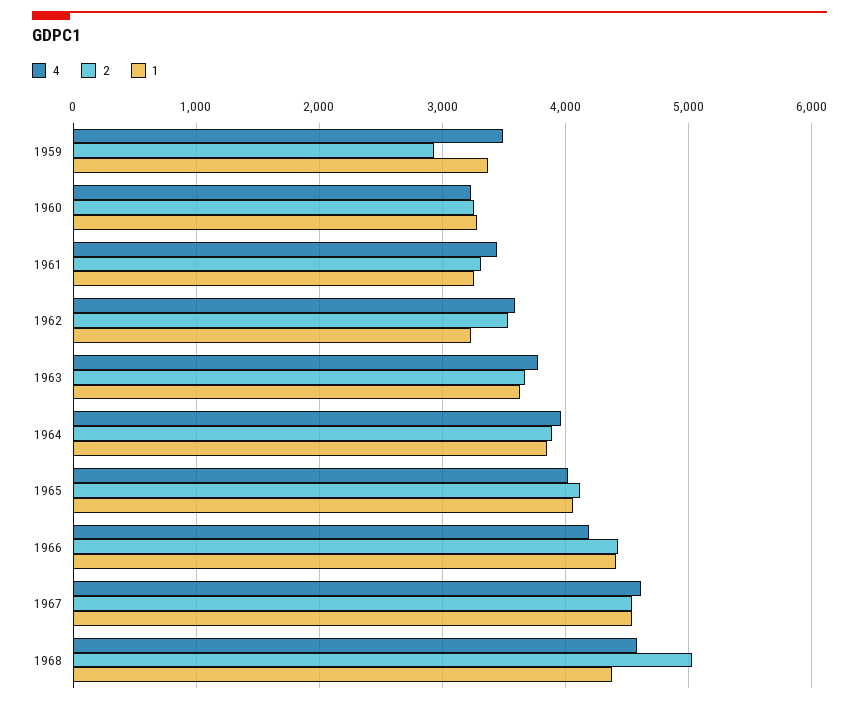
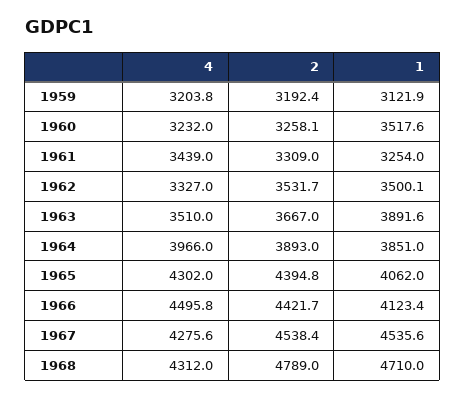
  {
    "4": {
-     "1959": 3500,
+     "1959": 3203.8,
      "1960": 3232,
      "1961": 3439,
-     "1962": 3600,
+     "1962": 3327,
-     "1963": 3800,
+     "1963": 3510,
      "1964": 3966,
-     "1965": 4000,
+     "1965": 4302,
-     "1966": 4200,
+     "1966": 4495.8,
-     "1967": 4600,
+     "1967": 4275.6,
-     "1968": 4600
+     "1968": 4312
    },
    "2": {
-     "1959": 2900,
+     "1959": 3192.4,
      "1960": 3258.1,
      "1961": 3309,
      "1962": 3531.7,
      "1963": 3667,
      "1964": 3893,
-     "1965": 4100,
+     "1965": 4394.8,
      "1966": 4421.7,
      "1967": 4538.4,
-     "1968": 5000
+     "1968": 4789
    },
    "1": {
-     "1959": 3400,
+     "1959": 3121.9,
-     "1960": 3300,
+     "1960": 3517.6,
      "1961": 3254,
-     "1962": 3200,
+     "1962": 3500.1,
-     "1963": 3600,
+     "1963": 3891.6,
      "1964": 3851,
      "1965": 4062,
-     "1966": 4400,
+     "1966": 4123.4,
      "1967": 4535.6,
-     "1968": 4400
+     "1968": 4710
    }
  }

